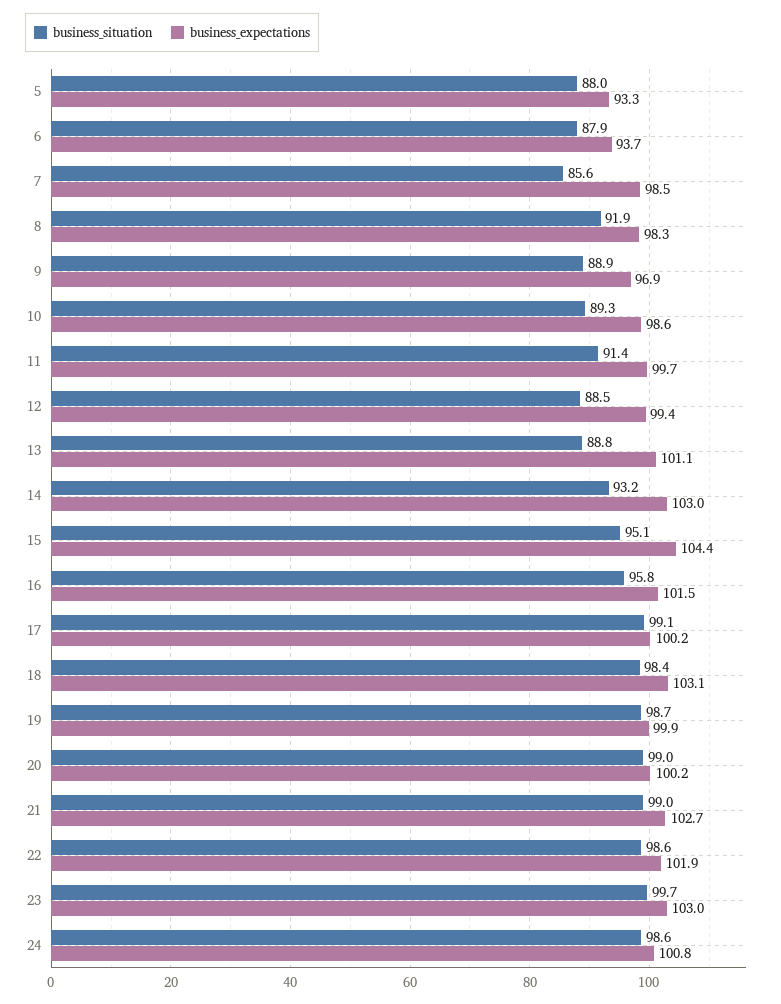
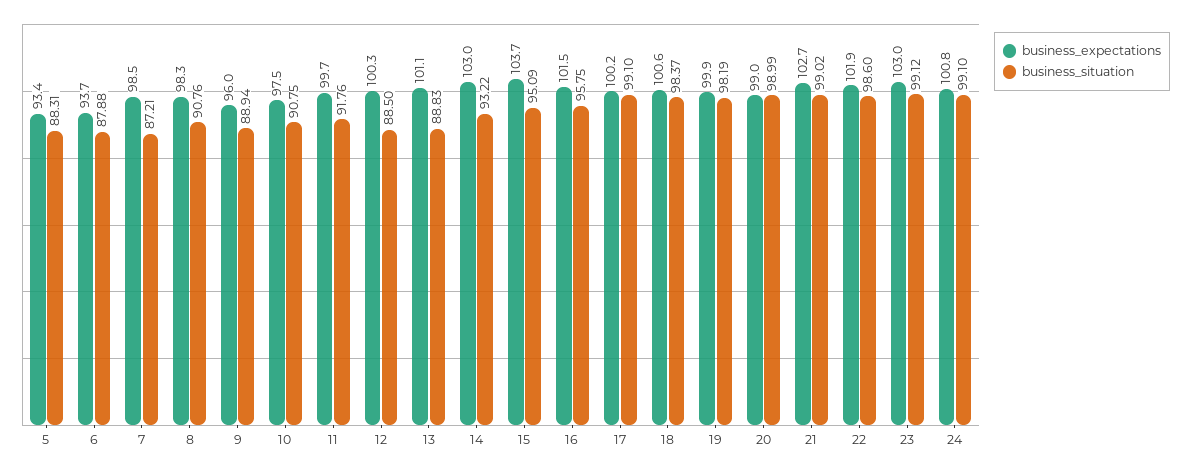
  {
    "business_situation": {
-     "5": 88,
+     "5": 88.31,
      "6": 87.88,
-     "7": 85.6,
+     "7": 87.21,
-     "8": 91.9,
+     "8": 90.76,
      "9": 88.94,
-     "10": 89.3,
+     "10": 90.75,
-     "11": 91.4,
+     "11": 91.76,
      "12": 88.5,
      "13": 88.83,
      "14": 93.22,
      "15": 95.09,
      "16": 95.75,
      "17": 99.1,
      "18": 98.37,
-     "19": 98.7,
+     "19": 98.19,
      "20": 98.99,
      "21": 99.02,
      "22": 98.6,
-     "23": 99.7,
+     "23": 99.12,
-     "24": 98.6
+     "24": 99.1
    },
    "business_expectations": {
-     "5": 93.3,
+     "5": 93.4,
      "6": 93.7,
      "7": 98.5,
      "8": 98.3,
-     "9": 96.9,
+     "9": 96,
-     "10": 98.6,
+     "10": 97.5,
      "11": 99.7,
-     "12": 99.4,
+     "12": 100.3,
      "13": 101.1,
      "14": 103,
-     "15": 104.4,
+     "15": 103.7,
      "16": 101.5,
      "17": 100.2,
-     "18": 103.1,
+     "18": 100.6,
      "19": 99.9,
-     "20": 100.2,
+     "20": 99,
      "21": 102.7,
      "22": 101.9,
      "23": 103,
      "24": 100.8
    }
  }

